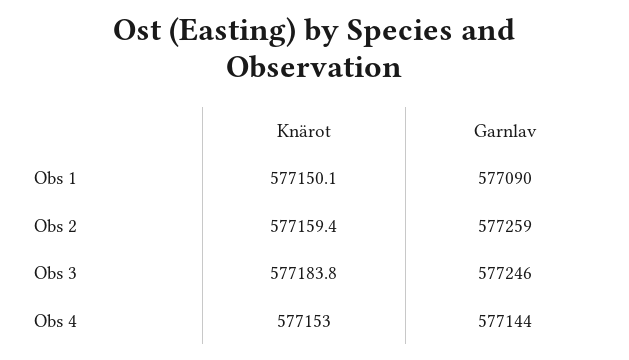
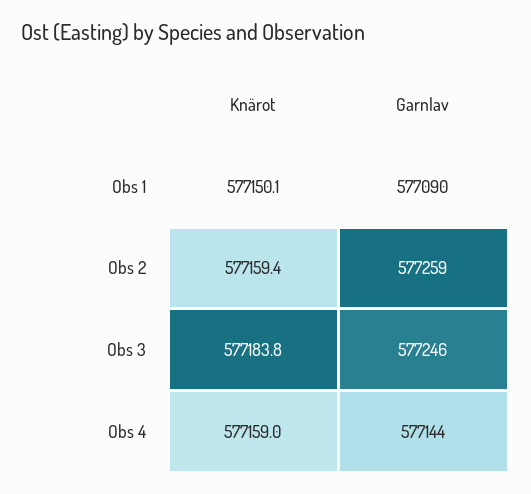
  {
    "Knärot": {
      "Obs 1": 577150.1,
      "Obs 2": 577159.4,
      "Obs 3": 577183.8,
-     "Obs 4": 577153
+     "Obs 4": 577159
    },
    "Garnlav": {
      "Obs 1": 577090,
      "Obs 2": 577259,
      "Obs 3": 577246,
      "Obs 4": 577144
    }
  }

